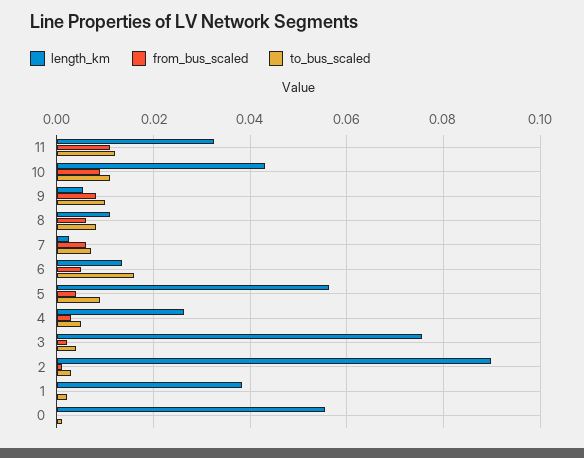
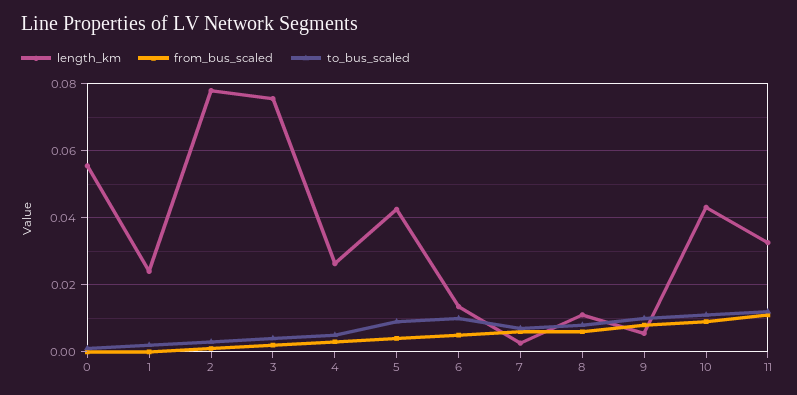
  {
    "length_km": {
      "11": 0.032,
      "10": 0.044,
      "9": 0.006,
      "8": 0.012,
      "7": 0.002,
      "6": 0.014,
-     "5": 0.056,
+     "5": 0.042,
      "4": 0.026,
      "3": 0.076,
-     "2": 0.09,
+     "2": 0.078,
-     "1": 0.038,
+     "1": 0.024,
      "0": 0.056
    },
    "from_bus_scaled": {
      "11": 0.012,
      "10": 0.01,
      "9": 0.008,
      "8": 0.006,
      "7": 0.006,
      "6": 0.006,
      "5": 0.004,
      "4": 0.004,
      "3": 0.002,
      "2": 0.002,
      "1": 0,
      "0": 0
    },
    "to_bus_scaled": {
      "11": 0.012,
      "10": 0.012,
      "9": 0.01,
      "8": 0.008,
      "7": 0.008,
-     "6": 0.016,
+     "6": 0.01,
      "5": 0.01,
      "4": 0.006,
      "3": 0.004,
      "2": 0.004,
      "1": 0.002,
      "0": 0.002
    }
  }

